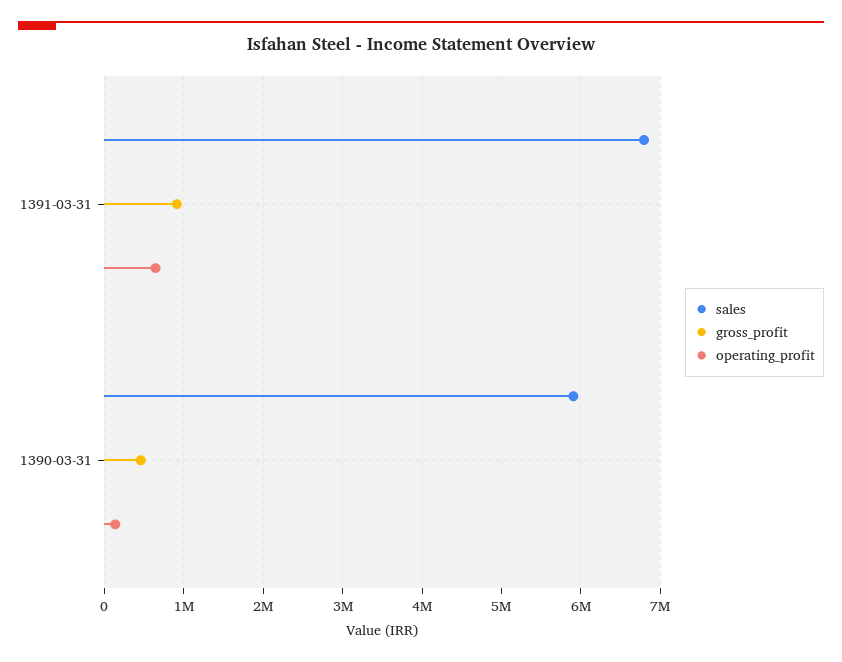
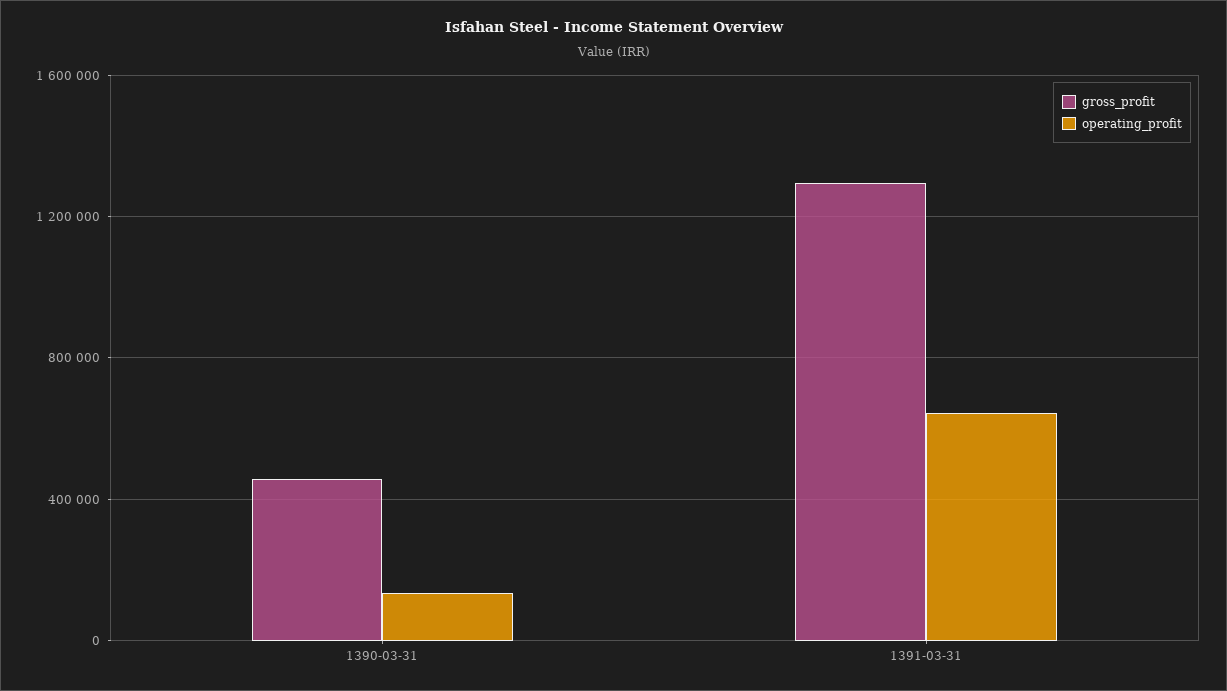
  {
-   "sales": {
-     "1391-03-31": 6800000,
-     "1390-03-31": 5900000
-   },
    "gross_profit": {
-     "1391-03-31": 900000,
+     "1391-03-31": 1300000,
      "1390-03-31": 450000
    },
    "operating_profit": {
      "1391-03-31": 650000,
      "1390-03-31": 150000
    }
  }

